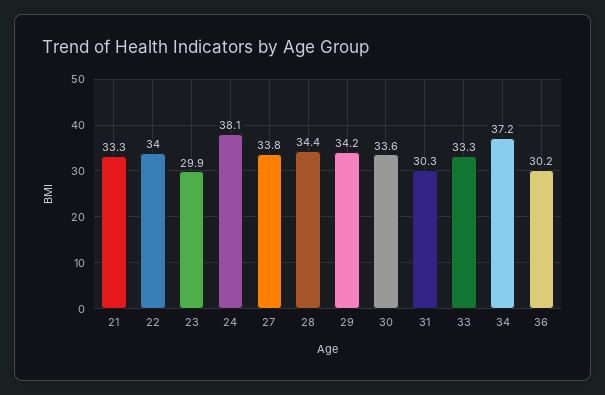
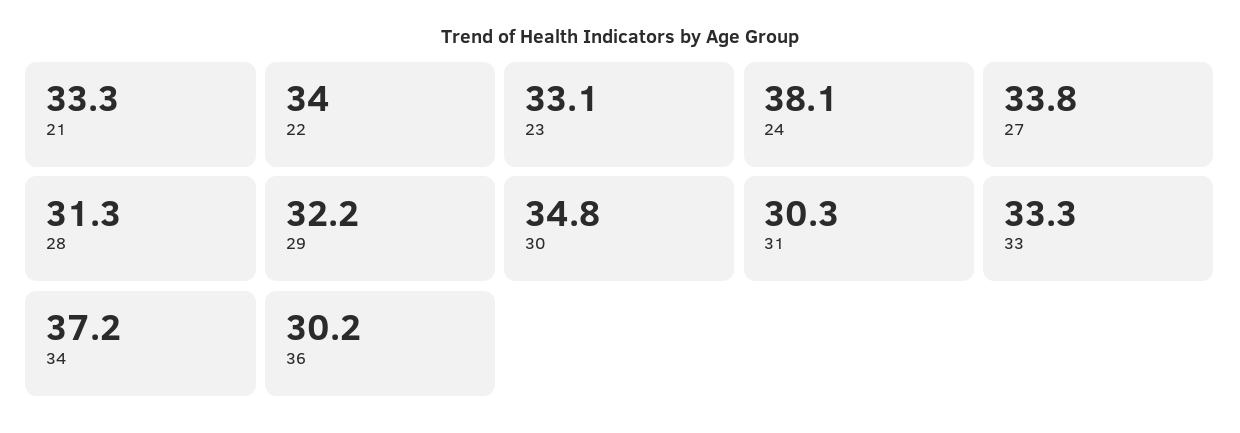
  {
    "21": 33.3,
    "22": 34,
-   "23": 29.9,
+   "23": 33.1,
    "24": 38.1,
    "27": 33.8,
-   "28": 34.4,
+   "28": 31.3,
-   "29": 34.2,
+   "29": 32.2,
-   "30": 33.6,
+   "30": 34.8,
    "31": 30.3,
    "33": 33.3,
    "34": 37.2,
    "36": 30.2
  }

